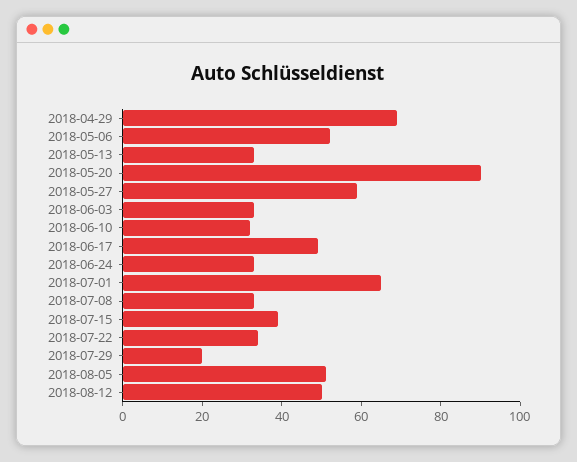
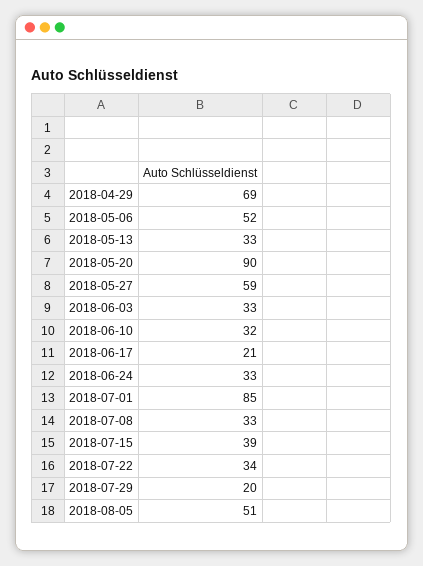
  {
    "2018-04-29": 69,
    "2018-05-06": 52,
    "2018-05-13": 33,
    "2018-05-20": 90,
    "2018-05-27": 59,
    "2018-06-03": 33,
    "2018-06-10": 32,
-   "2018-06-17": 50,
+   "2018-06-17": 21,
    "2018-06-24": 33,
-   "2018-07-01": 65,
+   "2018-07-01": 85,
    "2018-07-08": 33,
    "2018-07-15": 39,
    "2018-07-22": 34,
    "2018-07-29": 20,
-   "2018-08-05": 51,
+   "2018-08-05": 51
-   "2018-08-12": 50
  }

